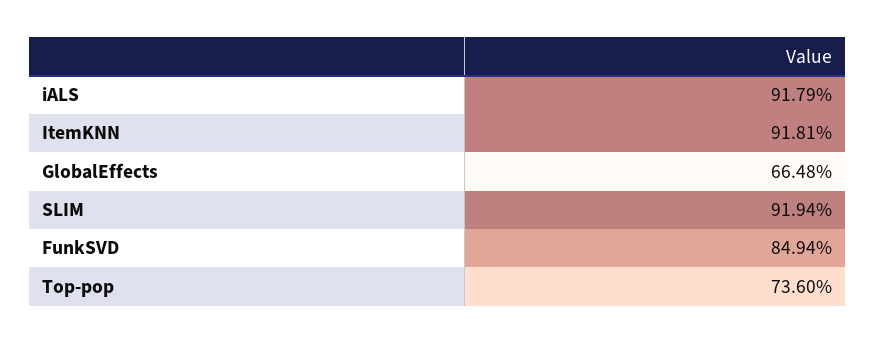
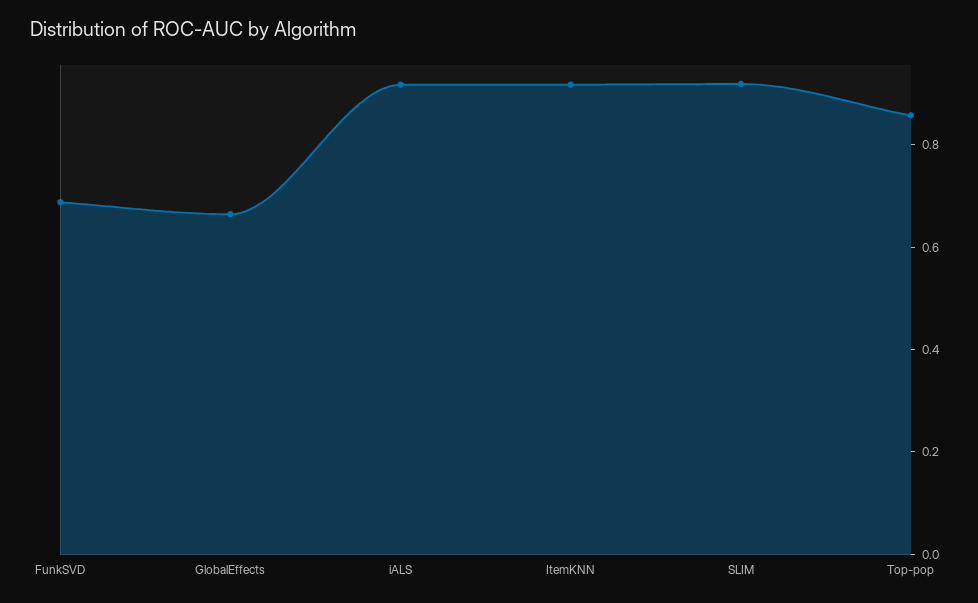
  {
    "iALS": 0.9179,
    "ItemKNN": 0.9181,
    "GlobalEffects": 0.6648,
    "SLIM": 0.9194,
-   "FunkSVD": 0.8494,
+   "FunkSVD": 0.7,
-   "Top-pop": 0.736
+   "Top-pop": 0.85
  }

